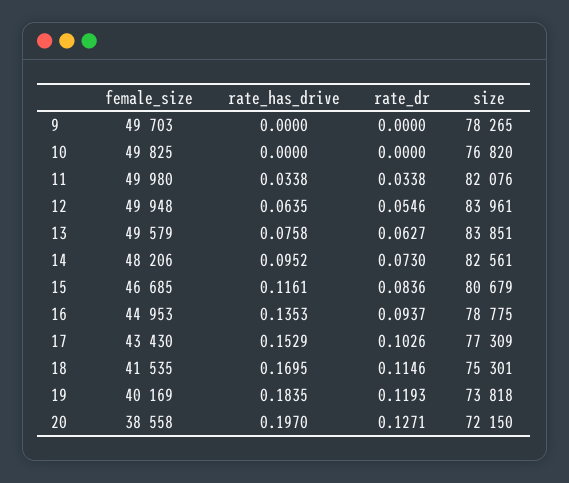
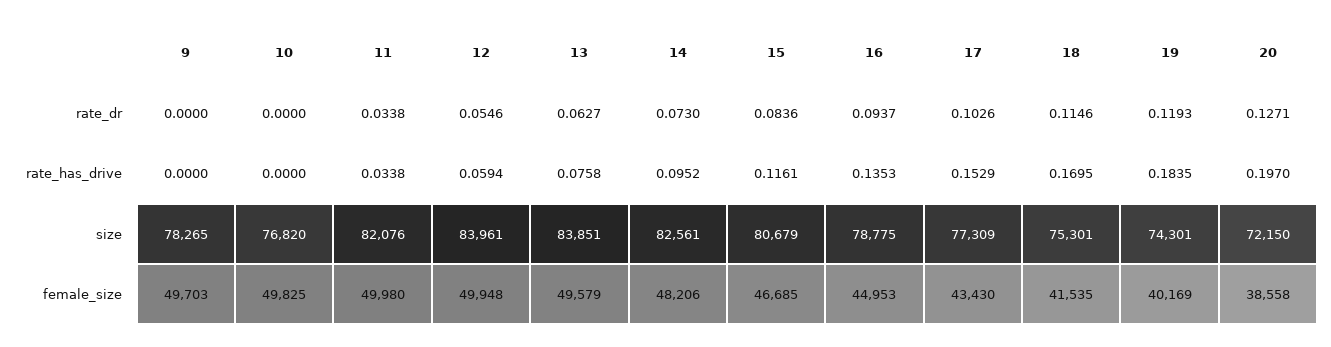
  {
    "female_size": {
      "9": 49703,
      "10": 49825,
      "11": 49980,
      "12": 49948,
      "13": 49579,
      "14": 48206,
      "15": 46685,
      "16": 44953,
      "17": 43430,
      "18": 41535,
      "19": 40169,
      "20": 38558
    },
    "rate_has_drive": {
      "9": 0,
      "10": 0,
      "11": 0.0338,
-     "12": 0.0635,
+     "12": 0.0594,
      "13": 0.0758,
      "14": 0.0952,
      "15": 0.1161,
      "16": 0.1353,
      "17": 0.1529,
      "18": 0.1695,
      "19": 0.1835,
      "20": 0.197
    },
    "rate_dr": {
      "9": 0,
      "10": 0,
      "11": 0.0338,
      "12": 0.0546,
      "13": 0.0627,
      "14": 0.073,
      "15": 0.0836,
      "16": 0.0937,
      "17": 0.1026,
      "18": 0.1146,
      "19": 0.1193,
      "20": 0.1271
    },
    "size": {
      "9": 78265,
      "10": 76820,
      "11": 82076,
      "12": 83961,
      "13": 83851,
      "14": 82561,
      "15": 80679,
      "16": 78775,
      "17": 77309,
      "18": 75301,
-     "19": 73818,
+     "19": 74301,
      "20": 72150
    }
  }

